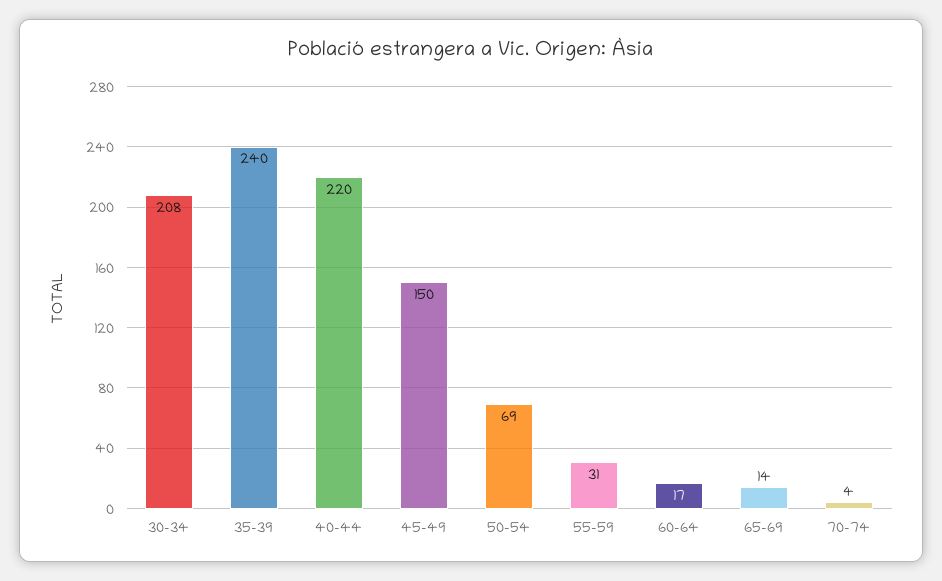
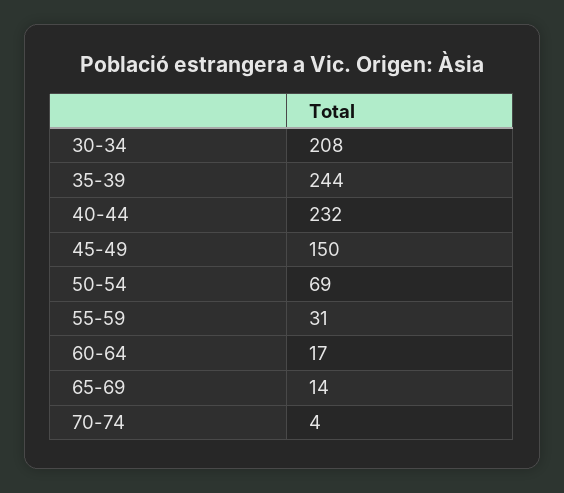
  {
    "30-34": 208,
-   "35-39": 240,
+   "35-39": 244,
-   "40-44": 220,
+   "40-44": 232,
    "45-49": 150,
    "50-54": 69,
    "55-59": 31,
    "60-64": 17,
    "65-69": 14,
    "70-74": 4
  }

